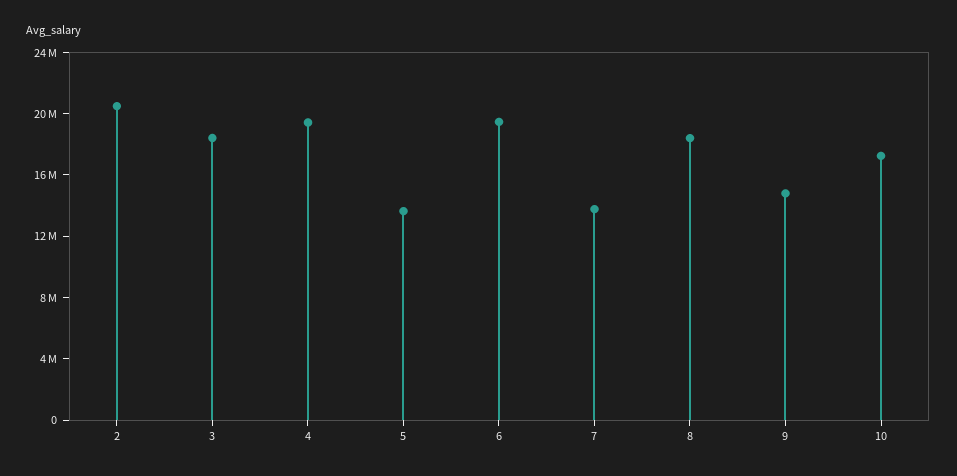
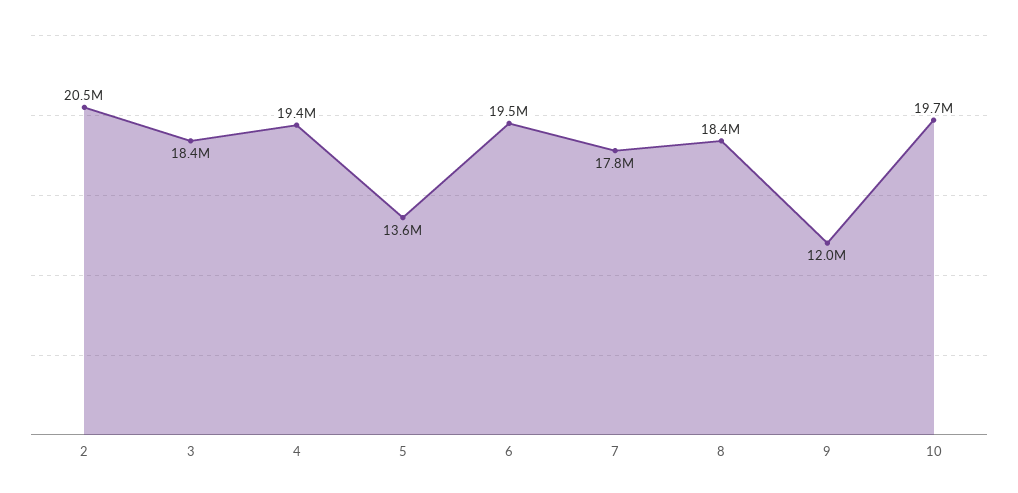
  {
    "2": 20500000,
    "3": 18400000,
    "4": 19400000,
    "5": 13600000,
    "6": 19500000,
-   "7": 14000000,
+   "7": 17800000,
    "8": 18400000,
-   "9": 15000000,
+   "9": 12000000,
-   "10": 17000000
+   "10": 19700000
  }

